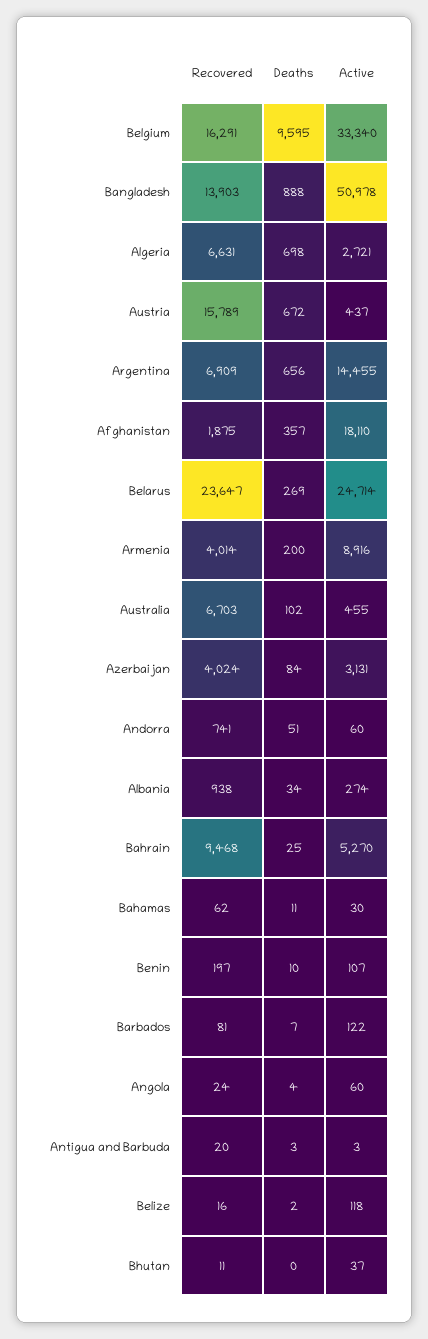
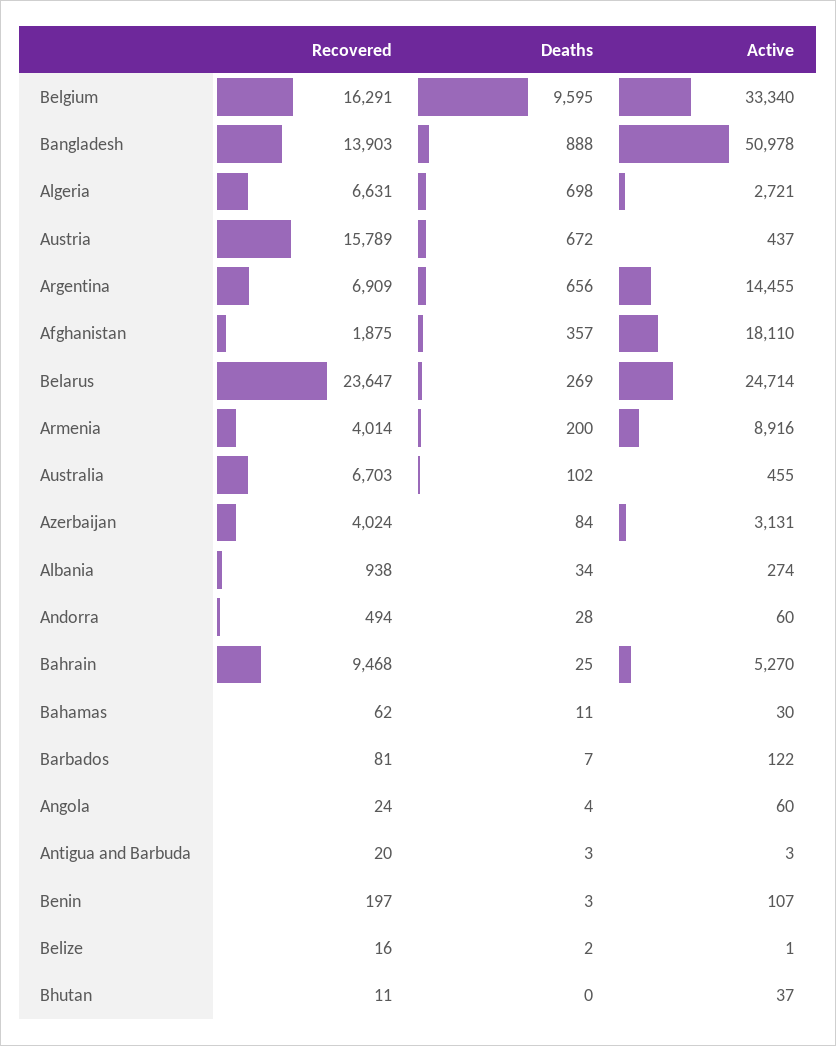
  {
    "Recovered": {
      "Belgium": 16291,
      "Bangladesh": 13903,
      "Algeria": 6631,
      "Austria": 15789,
      "Argentina": 6909,
      "Afghanistan": 1875,
      "Belarus": 23647,
      "Armenia": 4014,
      "Australia": 6703,
      "Azerbaijan": 4024,
-     "Andorra": 741,
+     "Andorra": 494,
      "Albania": 938,
      "Bahrain": 9468,
      "Bahamas": 62,
      "Benin": 197,
      "Barbados": 81,
      "Angola": 24,
      "Antigua and Barbuda": 20,
      "Belize": 16,
      "Bhutan": 11
    },
    "Deaths": {
      "Belgium": 9595,
      "Bangladesh": 888,
      "Algeria": 698,
      "Austria": 672,
      "Argentina": 656,
      "Afghanistan": 357,
      "Belarus": 269,
      "Armenia": 200,
      "Australia": 102,
      "Azerbaijan": 84,
-     "Andorra": 51,
+     "Andorra": 28,
      "Albania": 34,
      "Bahrain": 25,
      "Bahamas": 11,
-     "Benin": 10,
+     "Benin": 3,
      "Barbados": 7,
      "Angola": 4,
      "Antigua and Barbuda": 3,
      "Belize": 2,
      "Bhutan": 0
    },
    "Active": {
      "Belgium": 33340,
      "Bangladesh": 50978,
      "Algeria": 2721,
      "Austria": 437,
      "Argentina": 14455,
      "Afghanistan": 18110,
      "Belarus": 24714,
      "Armenia": 8916,
      "Australia": 455,
      "Azerbaijan": 3131,
      "Andorra": 60,
      "Albania": 274,
      "Bahrain": 5270,
      "Bahamas": 30,
      "Benin": 107,
      "Barbados": 122,
      "Angola": 60,
      "Antigua and Barbuda": 3,
-     "Belize": 118,
+     "Belize": 1,
      "Bhutan": 37
    }
  }

